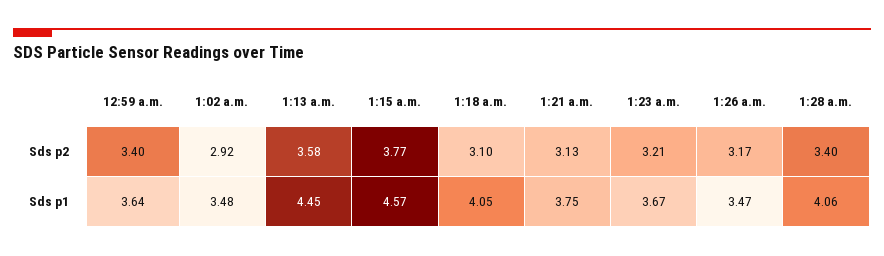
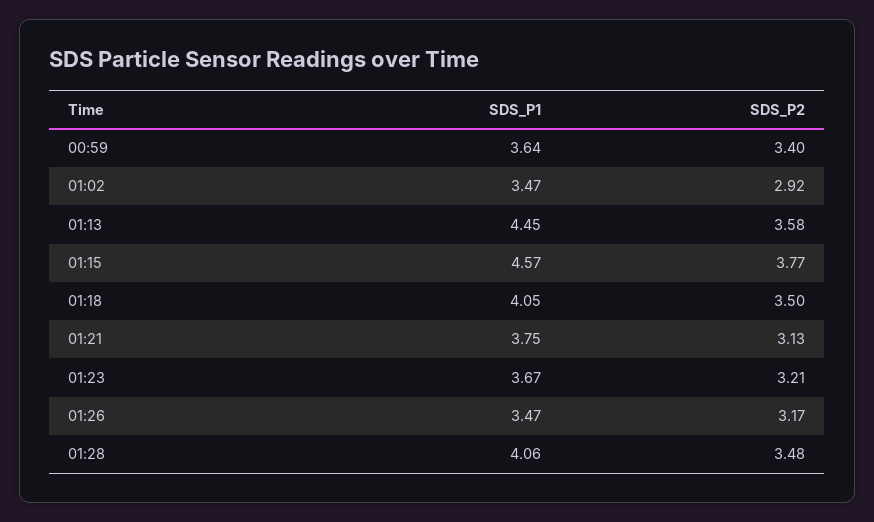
  {
    "12:59 a.m.": {
      "Sds p2": 3.4,
      "Sds p1": 3.64
    },
    "1:02 a.m.": {
      "Sds p2": 2.92,
-     "Sds p1": 3.48
+     "Sds p1": 3.47
    },
    "1:13 a.m.": {
      "Sds p2": 3.58,
      "Sds p1": 4.45
    },
    "1:15 a.m.": {
      "Sds p2": 3.77,
      "Sds p1": 4.57
    },
    "1:18 a.m.": {
-     "Sds p2": 3.1,
+     "Sds p2": 3.5,
      "Sds p1": 4.05
    },
    "1:21 a.m.": {
      "Sds p2": 3.13,
      "Sds p1": 3.75
    },
    "1:23 a.m.": {
      "Sds p2": 3.21,
      "Sds p1": 3.67
    },
    "1:26 a.m.": {
      "Sds p2": 3.17,
      "Sds p1": 3.47
    },
    "1:28 a.m.": {
-     "Sds p2": 3.4,
+     "Sds p2": 3.48,
      "Sds p1": 4.06
    }
  }

